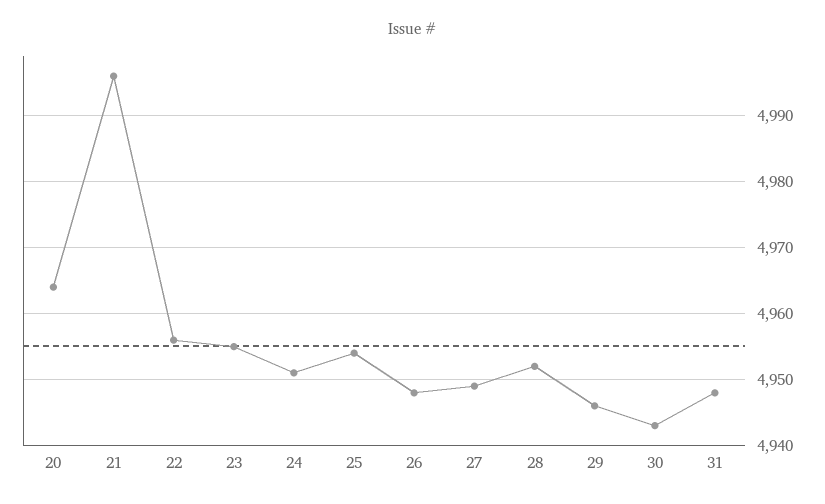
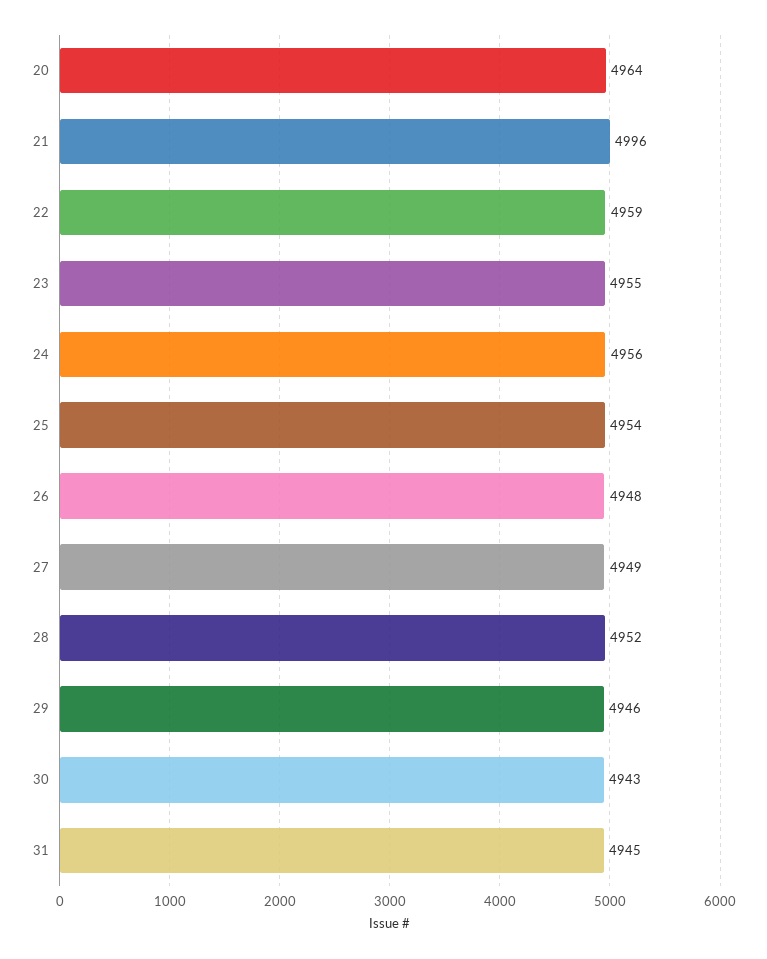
  {
    "20": 4964,
    "21": 4996,
-   "22": 4956,
+   "22": 4959,
    "23": 4955,
-   "24": 4951,
+   "24": 4956,
    "25": 4954,
    "26": 4948,
    "27": 4949,
    "28": 4952,
    "29": 4946,
    "30": 4943,
-   "31": 4948
+   "31": 4945
  }

